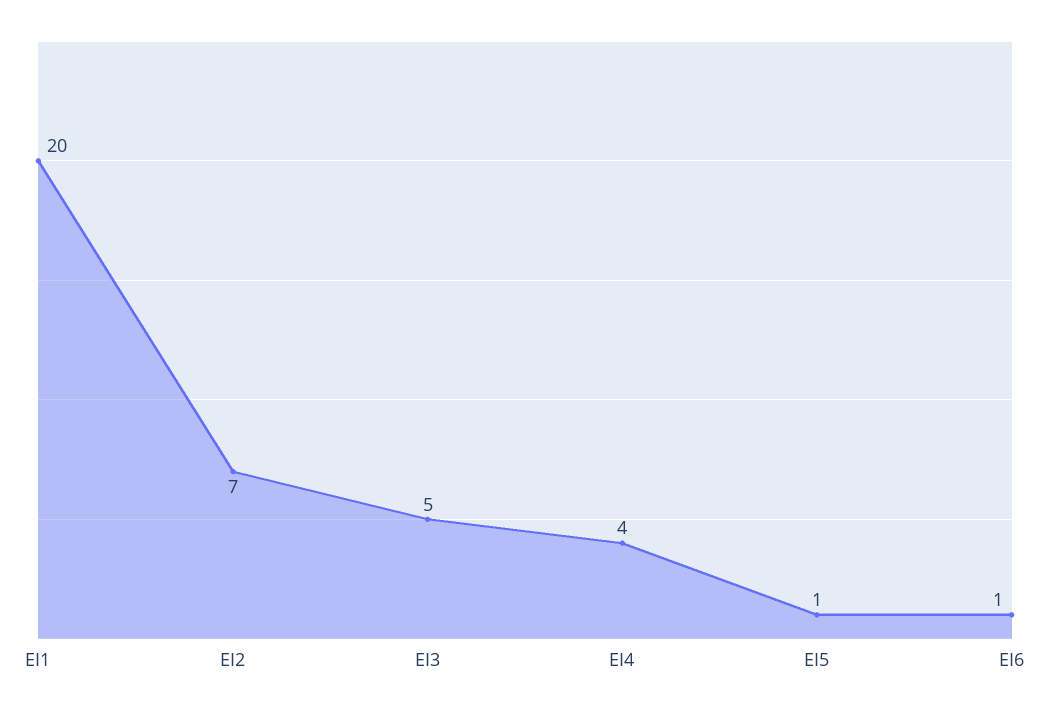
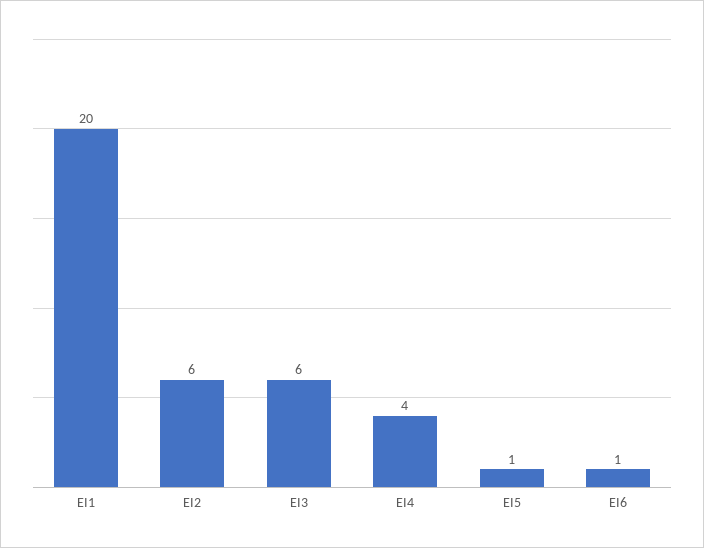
  {
    "EI1": 20,
-   "EI2": 7,
+   "EI2": 6,
-   "EI3": 5,
+   "EI3": 6,
    "EI4": 4,
    "EI5": 1,
    "EI6": 1
  }

